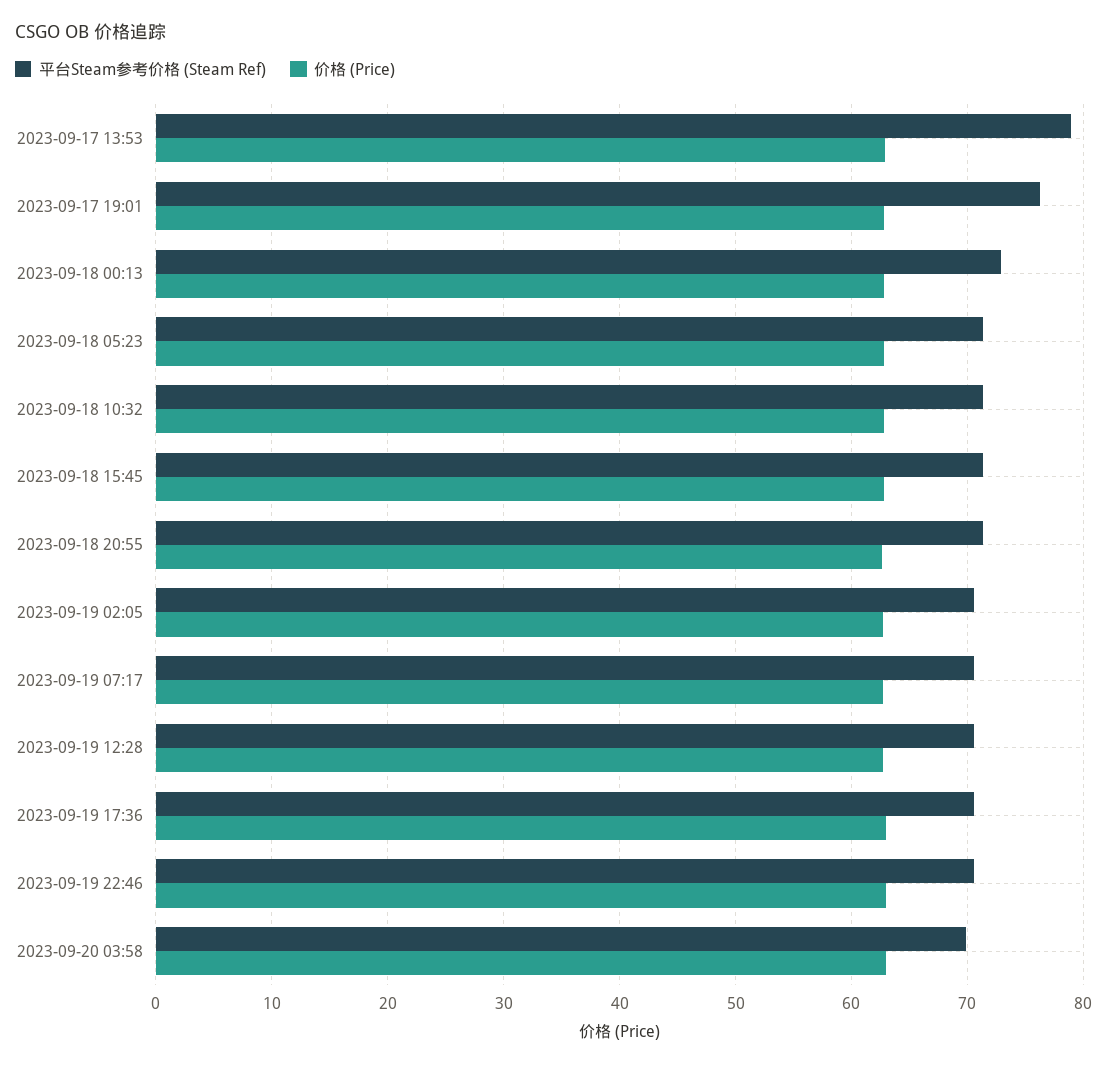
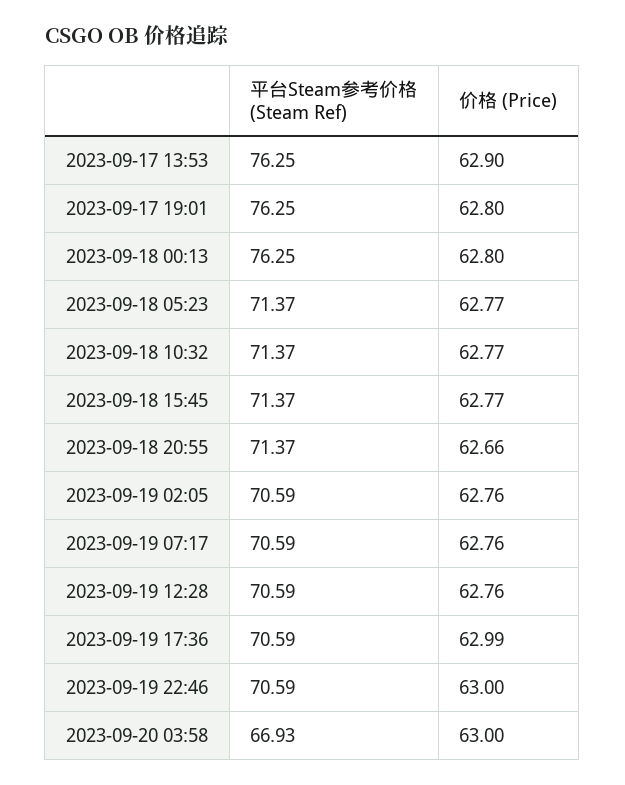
  {
    "平台Steam参考价格 (Steam Ref)": {
-     "2023-09-17 13:53": 79,
+     "2023-09-17 13:53": 76.25,
      "2023-09-17 19:01": 76.25,
-     "2023-09-18 00:13": 73,
+     "2023-09-18 00:13": 76.25,
      "2023-09-18 05:23": 71.37,
      "2023-09-18 10:32": 71.37,
      "2023-09-18 15:45": 71.37,
      "2023-09-18 20:55": 71.37,
      "2023-09-19 02:05": 70.59,
      "2023-09-19 07:17": 70.59,
      "2023-09-19 12:28": 70.59,
      "2023-09-19 17:36": 70.59,
      "2023-09-19 22:46": 70.59,
-     "2023-09-20 03:58": 70
+     "2023-09-20 03:58": 66.93
    },
    "价格 (Price)": {
      "2023-09-17 13:53": 62.9,
      "2023-09-17 19:01": 62.8,
      "2023-09-18 00:13": 62.8,
      "2023-09-18 05:23": 62.77,
      "2023-09-18 10:32": 62.77,
      "2023-09-18 15:45": 62.77,
      "2023-09-18 20:55": 62.66,
      "2023-09-19 02:05": 62.76,
      "2023-09-19 07:17": 62.76,
      "2023-09-19 12:28": 62.76,
      "2023-09-19 17:36": 62.99,
      "2023-09-19 22:46": 63,
      "2023-09-20 03:58": 63
    }
  }

